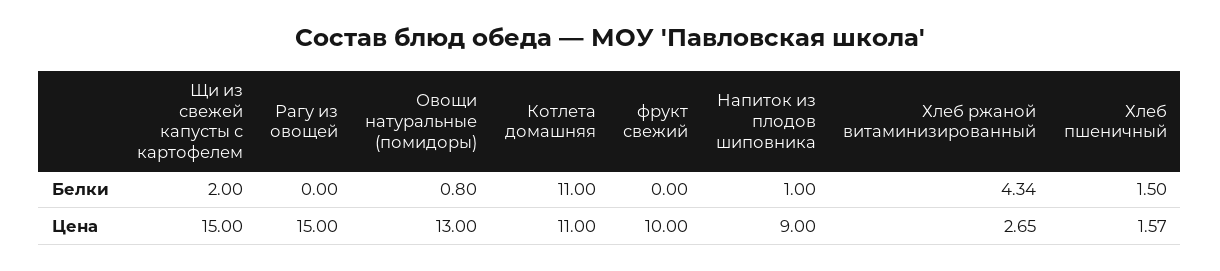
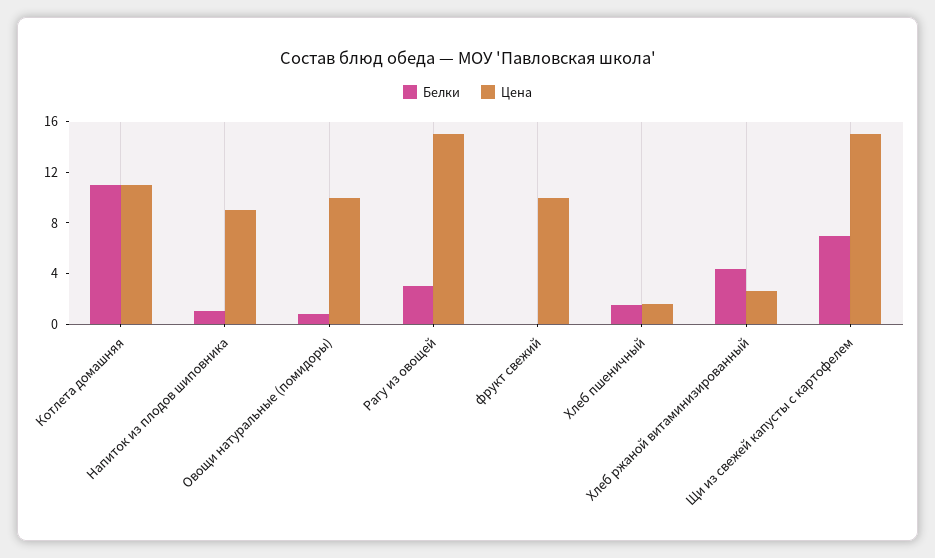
  {
    "Белки": {
-     "Щи из свежей капусты с картофелем": 2,
+     "Щи из свежей капусты с картофелем": 7,
-     "Рагу из овощей": 0,
+     "Рагу из овощей": 3,
      "Овощи натуральные (помидоры)": 0.8,
      "Котлета домашняя": 11,
      "фрукт свежий": 0,
      "Напиток из плодов шиповника": 1,
      "Хлеб ржаной витаминизированный": 4.34,
      "Хлеб пшеничный": 1.5
    },
    "Цена": {
      "Щи из свежей капусты с картофелем": 15,
      "Рагу из овощей": 15,
-     "Овощи натуральные (помидоры)": 13,
+     "Овощи натуральные (помидоры)": 10,
      "Котлета домашняя": 11,
      "фрукт свежий": 10,
      "Напиток из плодов шиповника": 9,
      "Хлеб ржаной витаминизированный": 2.65,
      "Хлеб пшеничный": 1.57
    }
  }

